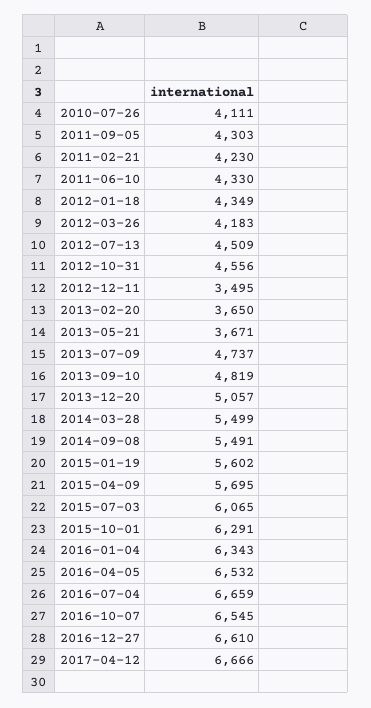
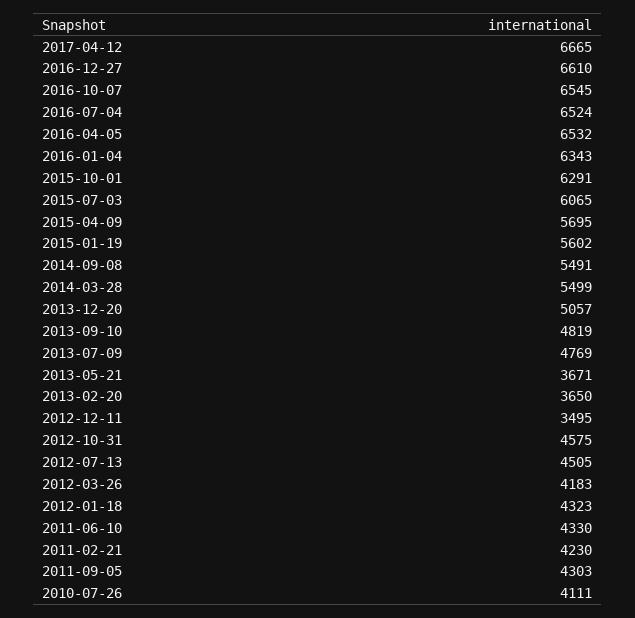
  {
    "2010-07-26": 4111,
    "2011-09-05": 4303,
    "2011-02-21": 4230,
    "2011-06-10": 4330,
-   "2012-01-18": 4349,
+   "2012-01-18": 4323,
    "2012-03-26": 4183,
-   "2012-07-13": 4509,
+   "2012-07-13": 4505,
-   "2012-10-31": 4556,
+   "2012-10-31": 4575,
    "2012-12-11": 3495,
    "2013-02-20": 3650,
    "2013-05-21": 3671,
-   "2013-07-09": 4737,
+   "2013-07-09": 4769,
    "2013-09-10": 4819,
    "2013-12-20": 5057,
    "2014-03-28": 5499,
    "2014-09-08": 5491,
    "2015-01-19": 5602,
    "2015-04-09": 5695,
    "2015-07-03": 6065,
    "2015-10-01": 6291,
    "2016-01-04": 6343,
    "2016-04-05": 6532,
-   "2016-07-04": 6659,
+   "2016-07-04": 6524,
    "2016-10-07": 6545,
    "2016-12-27": 6610,
-   "2017-04-12": 6666
+   "2017-04-12": 6665
  }

